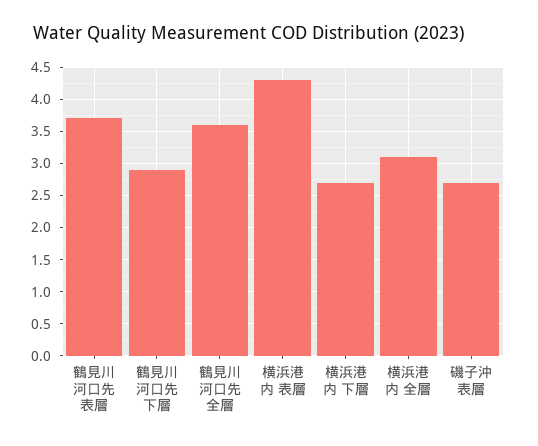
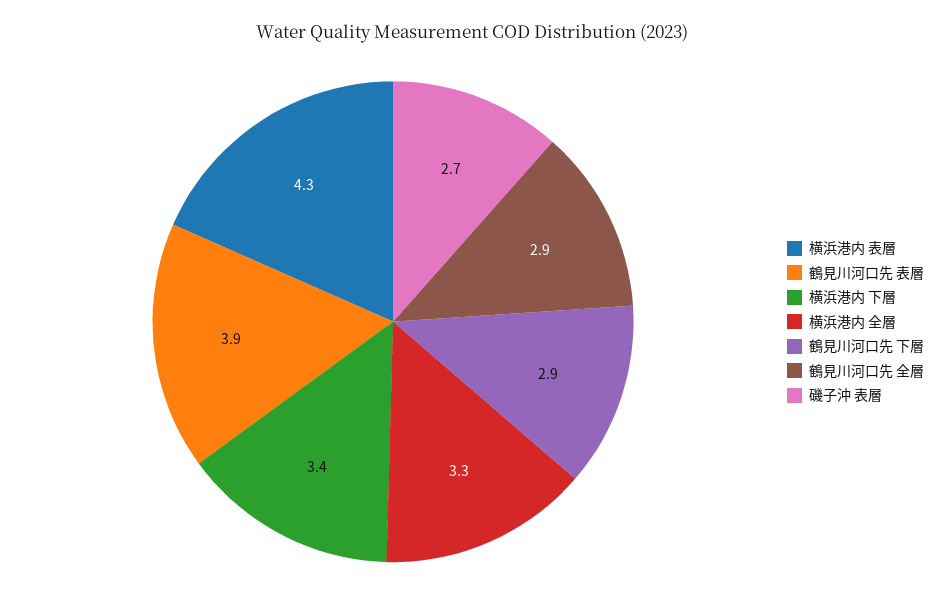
  {
-   "鶴見川河口先 表層": 3.7,
+   "鶴見川河口先 表層": 3.9,
    "鶴見川河口先 下層": 2.9,
-   "鶴見川河口先 全層": 3.6,
+   "鶴見川河口先 全層": 2.9,
    "横浜港内 表層": 4.3,
-   "横浜港内 下層": 2.7,
+   "横浜港内 下層": 3.4,
-   "横浜港内 全層": 3.1,
+   "横浜港内 全層": 3.3,
    "磯子沖 表層": 2.7
  }

